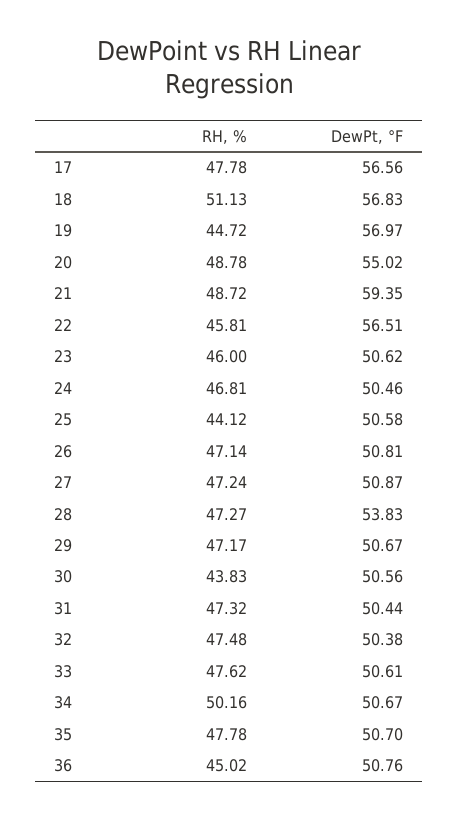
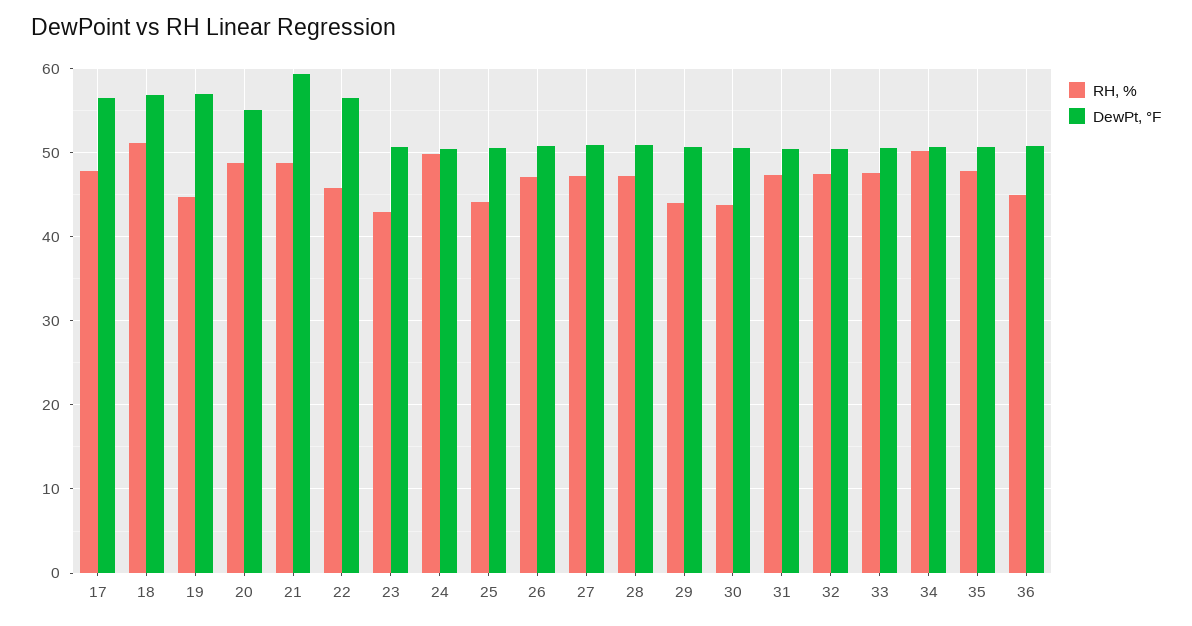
  {
    "RH, %": {
      "17": 47.78,
      "18": 51.13,
      "19": 44.72,
      "20": 48.78,
      "21": 48.72,
      "22": 45.81,
-     "23": 46,
+     "23": 43,
-     "24": 46.81,
+     "24": 50,
      "25": 44.12,
      "26": 47.14,
      "27": 47.24,
      "28": 47.27,
-     "29": 47.17,
+     "29": 44,
      "30": 43.83,
      "31": 47.32,
      "32": 47.48,
      "33": 47.62,
      "34": 50.16,
      "35": 47.78,
      "36": 45.02
    },
    "DewPt, °F": {
      "17": 56.56,
      "18": 56.83,
      "19": 56.97,
      "20": 55.02,
      "21": 59.35,
      "22": 56.51,
      "23": 50.62,
      "24": 50.46,
      "25": 50.58,
      "26": 50.81,
      "27": 50.87,
-     "28": 53.83,
+     "28": 51,
      "29": 50.67,
      "30": 50.56,
      "31": 50.44,
      "32": 50.38,
      "33": 50.61,
      "34": 50.67,
      "35": 50.7,
      "36": 50.76
    }
  }

